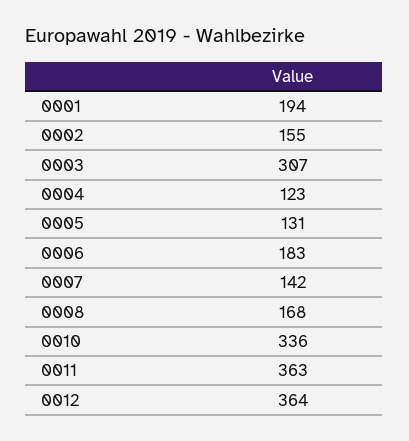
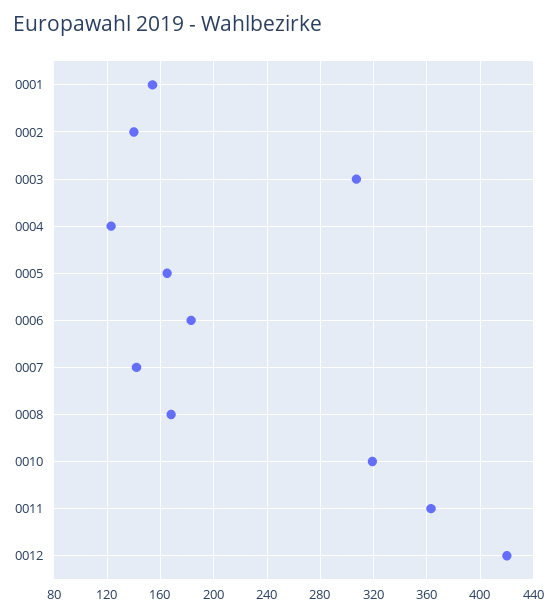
  {
-   "0001": 194,
+   "0001": 155,
-   "0002": 155,
+   "0002": 140,
    "0003": 307,
    "0004": 123,
-   "0005": 131,
+   "0005": 165,
    "0006": 183,
    "0007": 142,
    "0008": 168,
-   "0010": 336,
+   "0010": 320,
    "0011": 363,
-   "0012": 364
+   "0012": 420
  }

